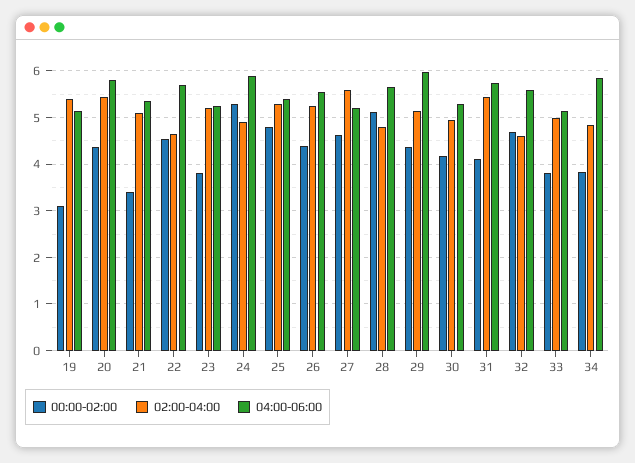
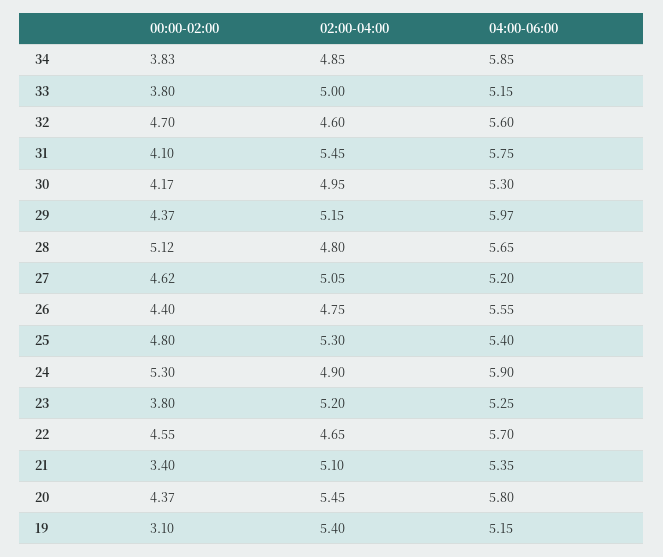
  {
    "00:00-02:00": {
      "19": 3.1,
      "20": 4.37,
      "21": 3.4,
      "22": 4.55,
      "23": 3.8,
      "24": 5.3,
      "25": 4.8,
      "26": 4.4,
      "27": 4.62,
      "28": 5.12,
      "29": 4.37,
      "30": 4.17,
      "31": 4.1,
      "32": 4.7,
      "33": 3.8,
      "34": 3.83
    },
    "02:00-04:00": {
      "19": 5.4,
      "20": 5.45,
      "21": 5.1,
      "22": 4.65,
      "23": 5.2,
      "24": 4.9,
      "25": 5.3,
-     "26": 5.2,
+     "26": 4.75,
-     "27": 5.6,
+     "27": 5.05,
      "28": 4.8,
      "29": 5.15,
      "30": 4.95,
      "31": 5.45,
      "32": 4.6,
      "33": 5,
      "34": 4.85
    },
    "04:00-06:00": {
      "19": 5.15,
      "20": 5.8,
      "21": 5.35,
      "22": 5.7,
      "23": 5.25,
      "24": 5.9,
      "25": 5.4,
      "26": 5.55,
      "27": 5.2,
      "28": 5.65,
      "29": 5.97,
      "30": 5.3,
      "31": 5.75,
      "32": 5.6,
      "33": 5.15,
      "34": 5.85
    }
  }

